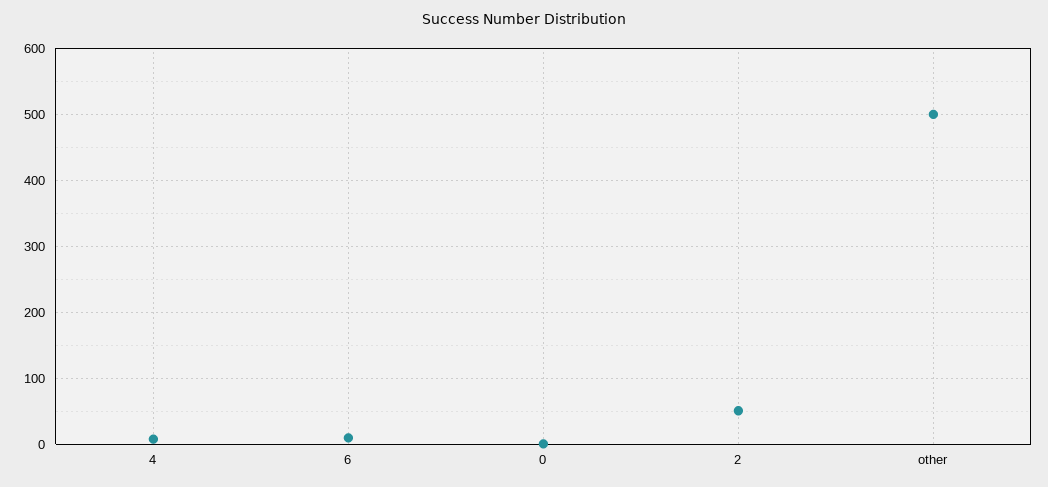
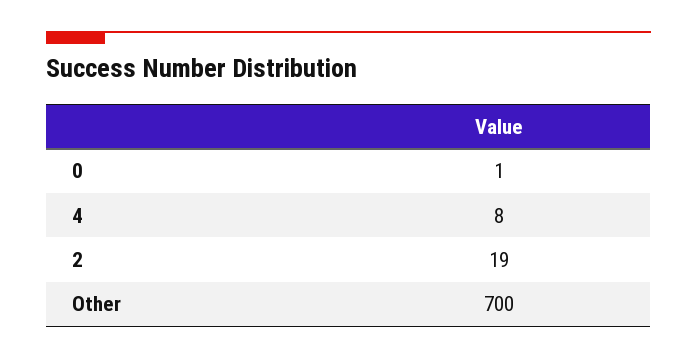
  {
    "4": 8,
-   "6": 10,
    "0": 1,
-   "2": 50,
+   "2": 19,
-   "other": 500
+   "other": 700
  }

